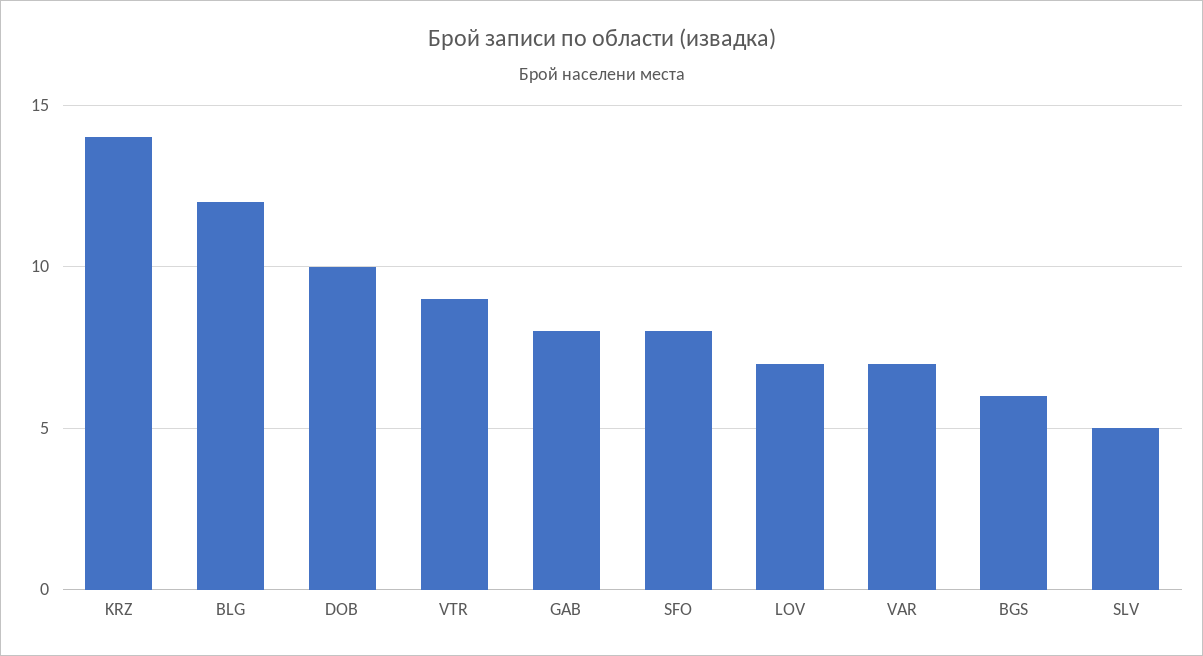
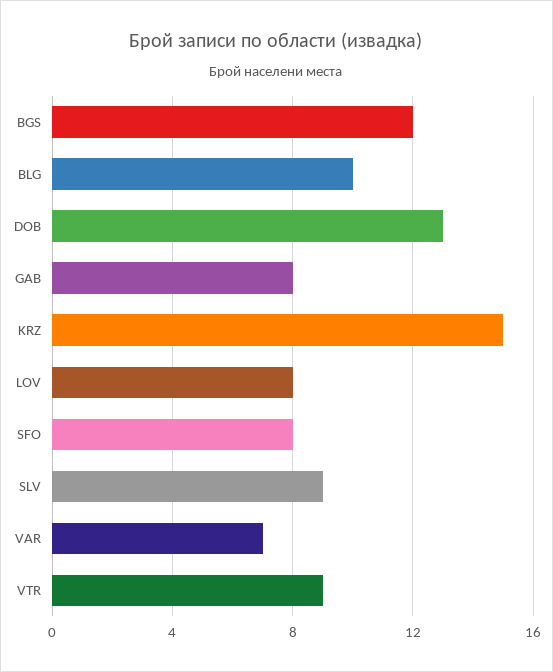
  {
-   "KRZ": 14,
+   "KRZ": 15,
-   "BLG": 12,
+   "BLG": 10,
-   "DOB": 10,
+   "DOB": 13,
    "VTR": 9,
    "GAB": 8,
    "SFO": 8,
-   "LOV": 7,
+   "LOV": 8,
    "VAR": 7,
-   "BGS": 6,
+   "BGS": 12,
-   "SLV": 5
+   "SLV": 9
  }

